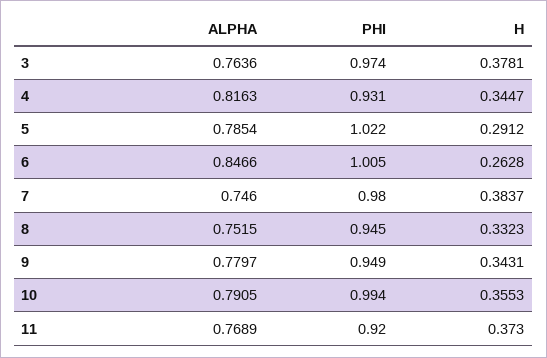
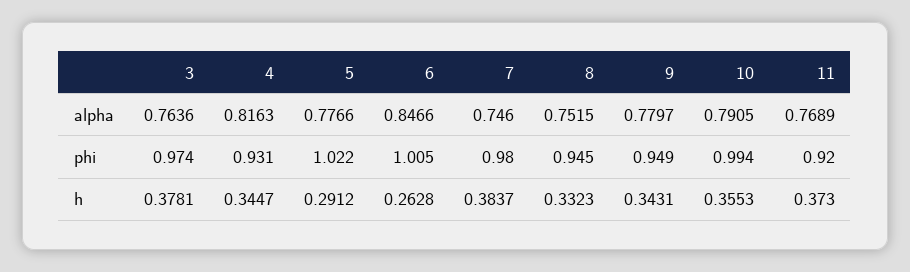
  {
    "ALPHA": {
      "3": 0.7636,
      "4": 0.8163,
-     "5": 0.7854,
+     "5": 0.7766,
      "6": 0.8466,
      "7": 0.746,
      "8": 0.7515,
      "9": 0.7797,
      "10": 0.7905,
      "11": 0.7689
    },
    "PHI": {
      "3": 0.974,
      "4": 0.931,
      "5": 1.022,
      "6": 1.005,
      "7": 0.98,
      "8": 0.945,
      "9": 0.949,
      "10": 0.994,
      "11": 0.92
    },
    "H": {
      "3": 0.3781,
      "4": 0.3447,
      "5": 0.2912,
      "6": 0.2628,
      "7": 0.3837,
      "8": 0.3323,
      "9": 0.3431,
      "10": 0.3553,
      "11": 0.373
    }
  }

